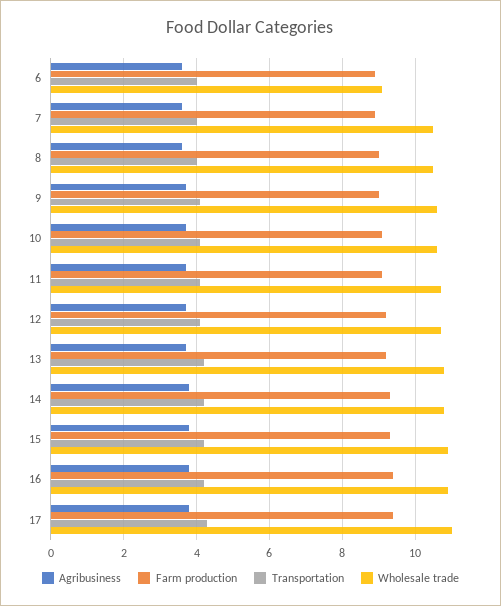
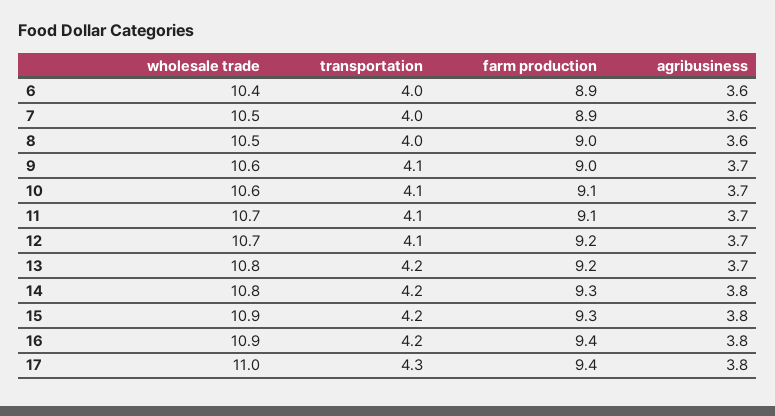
  {
    "Agribusiness": {
      "6": 3.6,
      "7": 3.6,
      "8": 3.6,
      "9": 3.7,
      "10": 3.7,
      "11": 3.7,
      "12": 3.7,
      "13": 3.7,
      "14": 3.8,
      "15": 3.8,
      "16": 3.8,
      "17": 3.8
    },
    "Farm production": {
      "6": 8.9,
      "7": 8.9,
      "8": 9,
      "9": 9,
      "10": 9.1,
      "11": 9.1,
      "12": 9.2,
      "13": 9.2,
      "14": 9.3,
      "15": 9.3,
      "16": 9.4,
      "17": 9.4
    },
    "Transportation": {
      "6": 4,
      "7": 4,
      "8": 4,
      "9": 4.1,
      "10": 4.1,
      "11": 4.1,
      "12": 4.1,
      "13": 4.2,
      "14": 4.2,
      "15": 4.2,
      "16": 4.2,
      "17": 4.3
    },
    "Wholesale trade": {
-     "6": 9,
+     "6": 10.4,
      "7": 10.5,
      "8": 10.5,
      "9": 10.6,
      "10": 10.6,
      "11": 10.7,
      "12": 10.7,
      "13": 10.8,
      "14": 10.8,
      "15": 10.9,
      "16": 10.9,
      "17": 11
    }
  }

